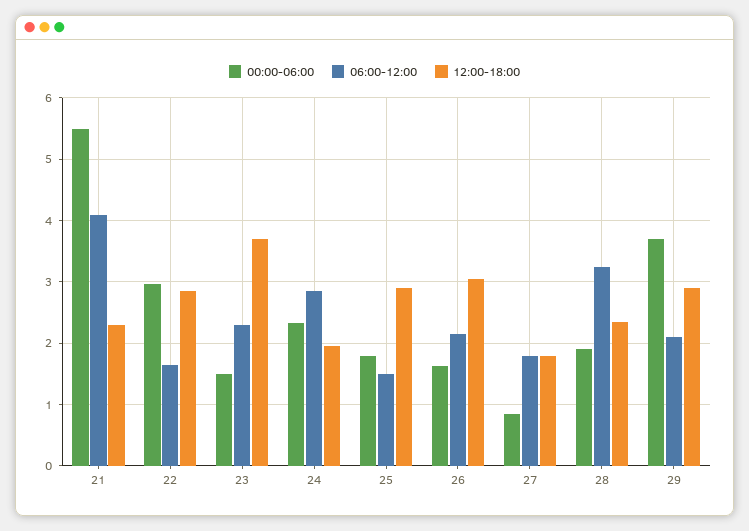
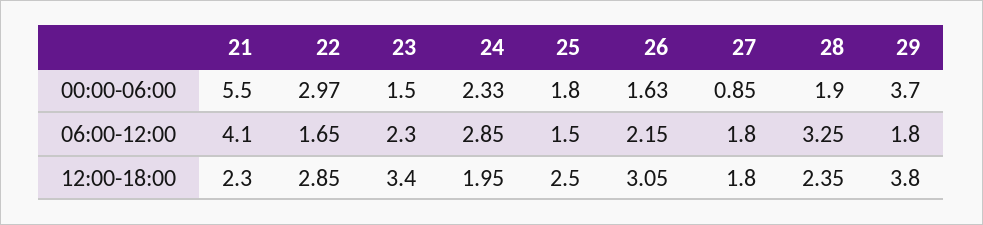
  {
    "00:00-06:00": {
      "21": 5.5,
      "22": 2.97,
      "23": 1.5,
      "24": 2.33,
      "25": 1.8,
      "26": 1.63,
      "27": 0.85,
      "28": 1.9,
      "29": 3.7
    },
    "06:00-12:00": {
      "21": 4.1,
      "22": 1.65,
      "23": 2.3,
      "24": 2.85,
      "25": 1.5,
      "26": 2.15,
      "27": 1.8,
      "28": 3.25,
-     "29": 2.1
+     "29": 1.8
    },
    "12:00-18:00": {
      "21": 2.3,
      "22": 2.85,
-     "23": 3.7,
+     "23": 3.4,
      "24": 1.95,
-     "25": 2.9,
+     "25": 2.5,
      "26": 3.05,
      "27": 1.8,
      "28": 2.35,
-     "29": 2.9
+     "29": 3.8
    }
  }

